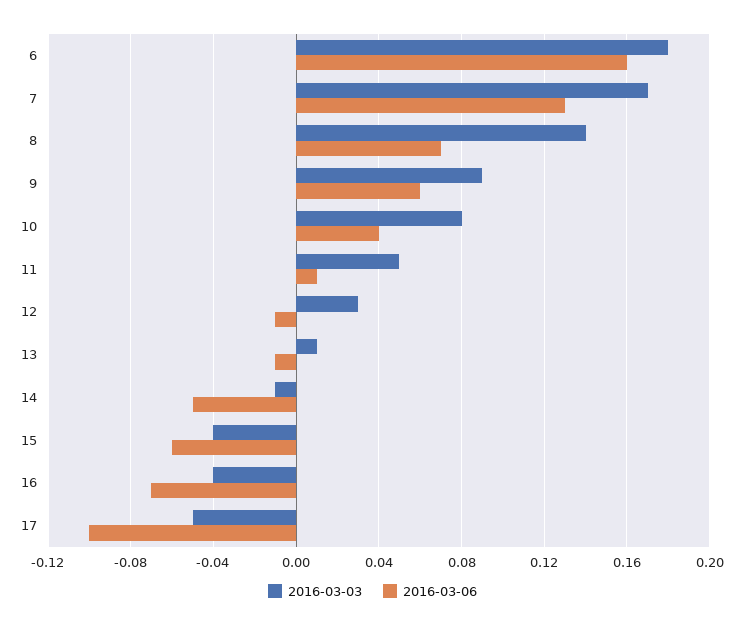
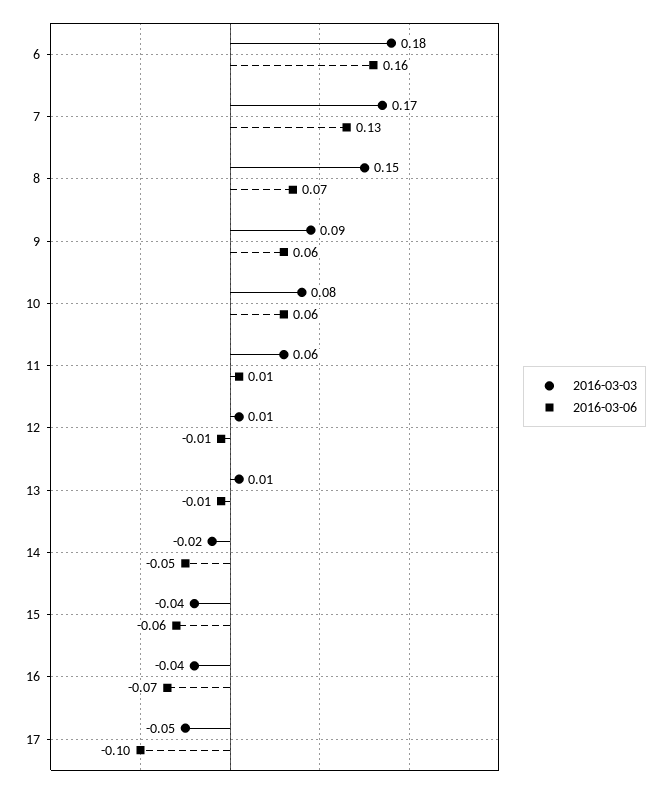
  {
    "2016-03-03": {
      "6": 0.18,
      "7": 0.17,
-     "8": 0.14,
+     "8": 0.15,
      "9": 0.09,
      "10": 0.08,
-     "11": 0.05,
+     "11": 0.06,
-     "12": 0.03,
+     "12": 0.01,
      "13": 0.01,
-     "14": -0.01,
+     "14": -0.02,
      "15": -0.04,
      "16": -0.04,
      "17": -0.05
    },
    "2016-03-06": {
      "6": 0.16,
      "7": 0.13,
      "8": 0.07,
      "9": 0.06,
-     "10": 0.04,
+     "10": 0.06,
      "11": 0.01,
      "12": -0.01,
      "13": -0.01,
      "14": -0.05,
      "15": -0.06,
      "16": -0.07,
      "17": -0.1
    }
  }

